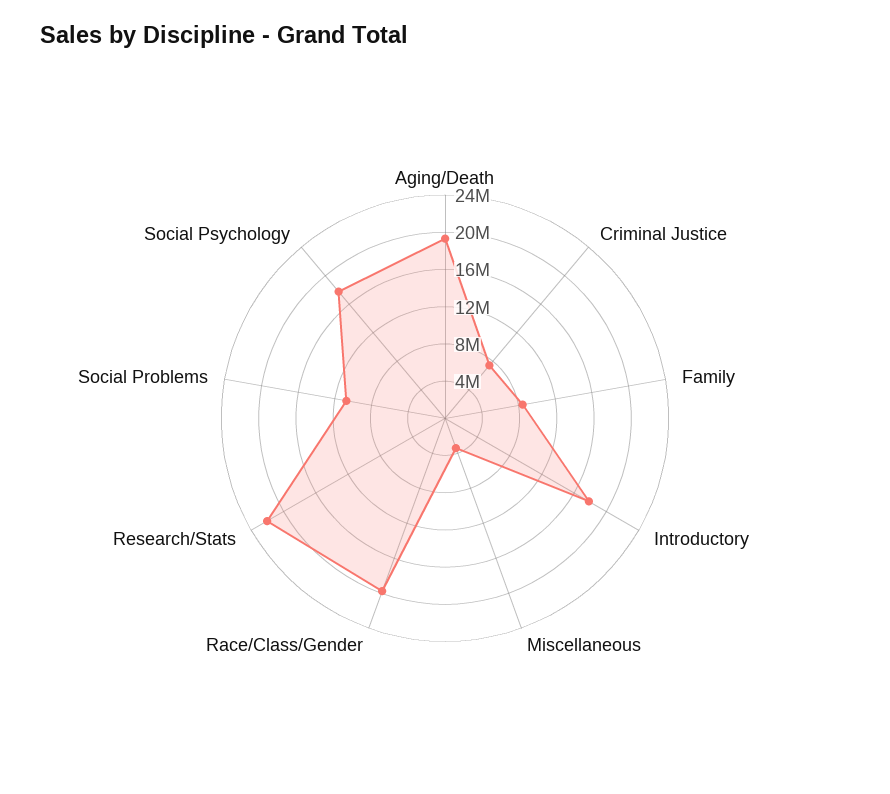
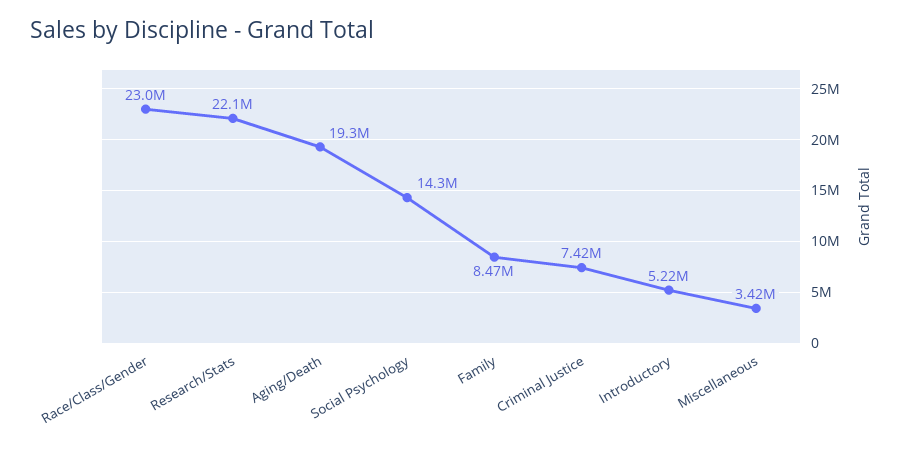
  {
    "Aging/Death": 19300000,
    "Criminal Justice": 7420000,
    "Family": 8470000,
-   "Introductory": 18000000,
+   "Introductory": 5220000,
    "Miscellaneous": 3420000,
-   "Race/Class/Gender": 20000000,
+   "Race/Class/Gender": 23000000,
    "Research/Stats": 22100000,
-   "Social Problems": 11000000,
-   "Social Psychology": 18000000
+   "Social Psychology": 14300000
  }

